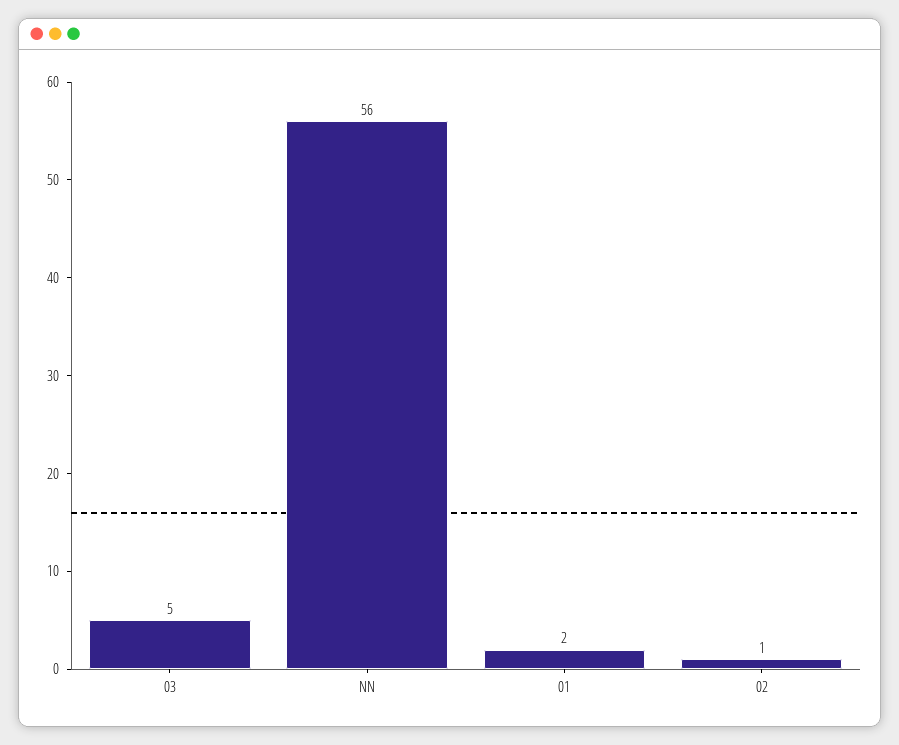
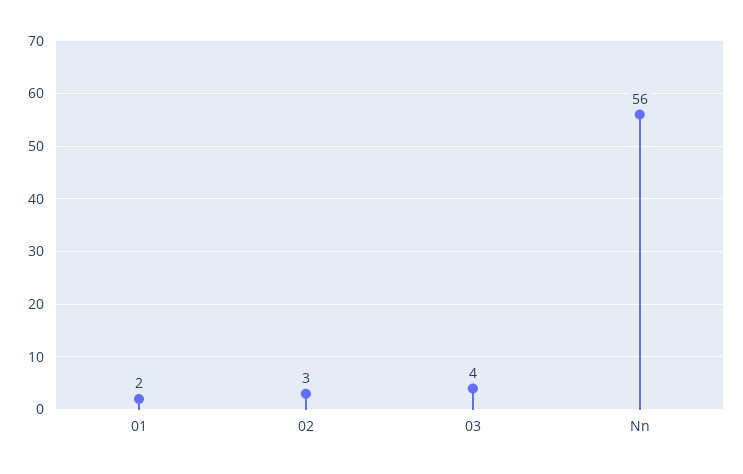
  {
-   "03": 5,
+   "03": 4,
    "NN": 56,
    "01": 2,
-   "02": 1
+   "02": 3
  }

